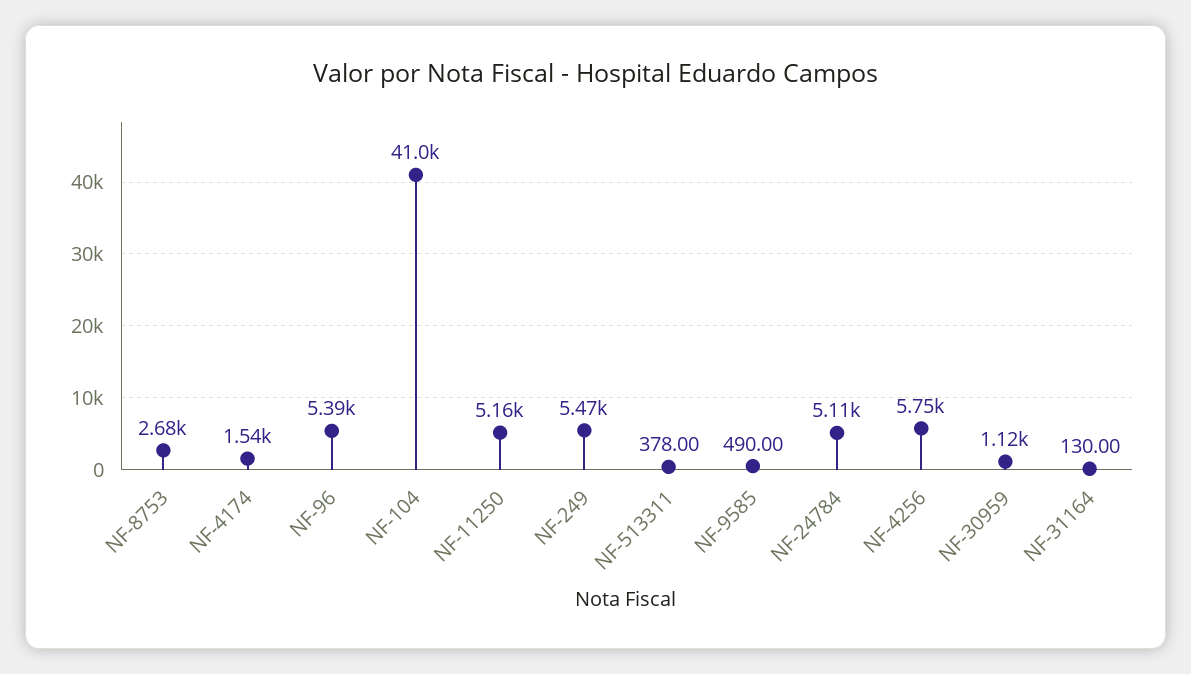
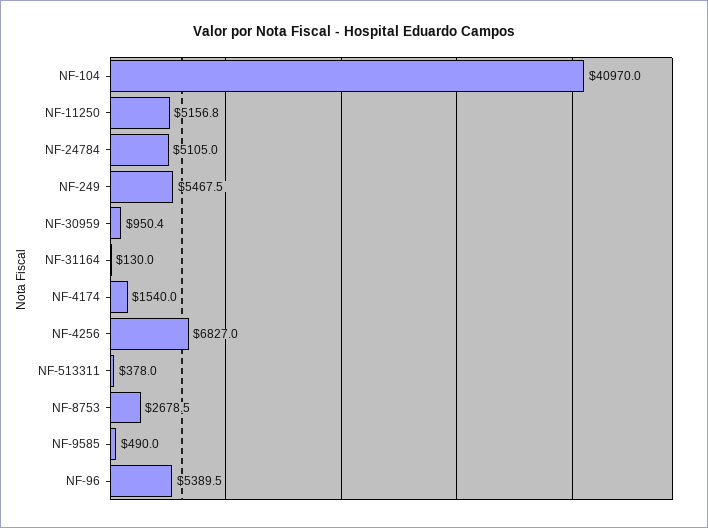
  {
    "NF-8753": 2678.5,
    "NF-4174": 1540,
    "NF-96": 5389.5,
    "NF-104": 40970,
    "NF-11250": 5156.8,
    "NF-249": 5467.5,
    "NF-513311": 378,
    "NF-9585": 490,
    "NF-24784": 5105,
-   "NF-4256": 5750,
+   "NF-4256": 6827,
-   "NF-30959": 1120,
+   "NF-30959": 950.4,
    "NF-31164": 130
  }

